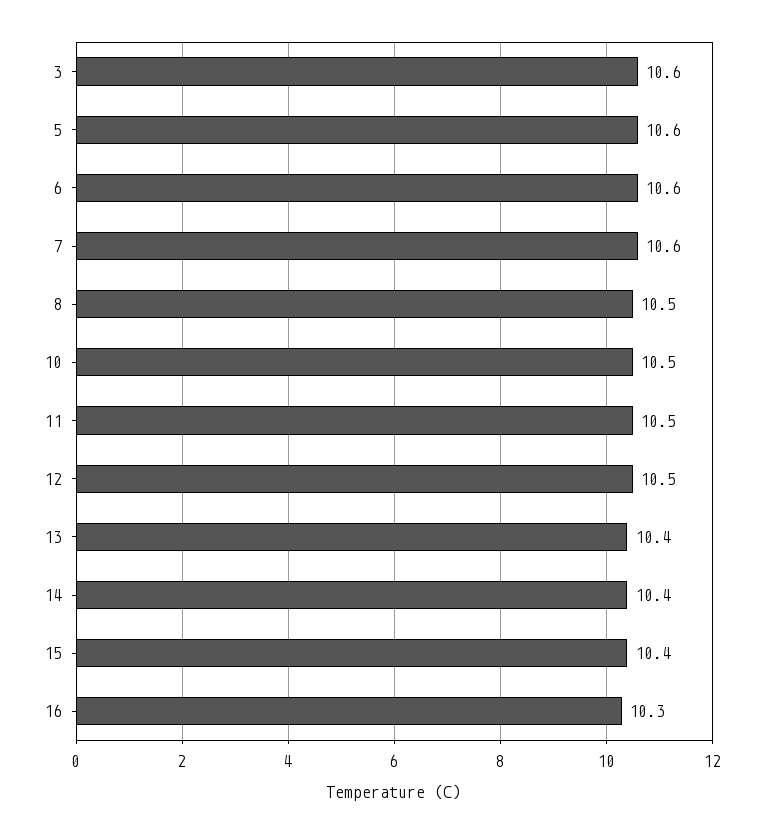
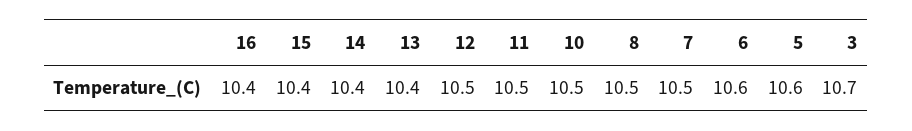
  {
-   "3": 10.6,
+   "3": 10.7,
    "5": 10.6,
    "6": 10.6,
-   "7": 10.6,
+   "7": 10.5,
    "8": 10.5,
    "10": 10.5,
    "11": 10.5,
    "12": 10.5,
    "13": 10.4,
    "14": 10.4,
    "15": 10.4,
-   "16": 10.3
+   "16": 10.4
  }

